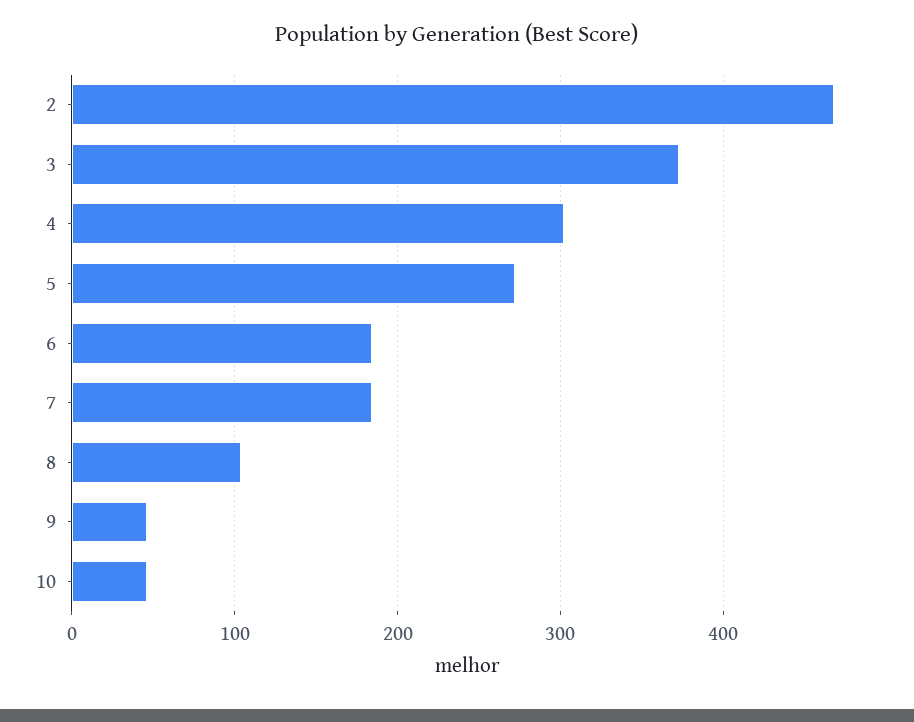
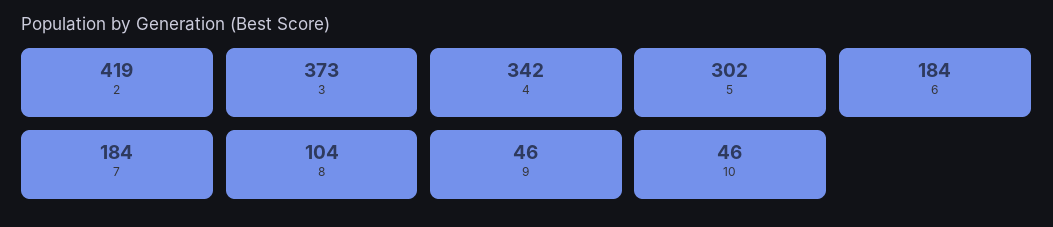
  {
-   "2": 470,
+   "2": 419,
    "3": 373,
-   "4": 300,
+   "4": 342,
-   "5": 270,
+   "5": 302,
    "6": 184,
    "7": 184,
    "8": 104,
    "9": 46,
    "10": 46
  }

